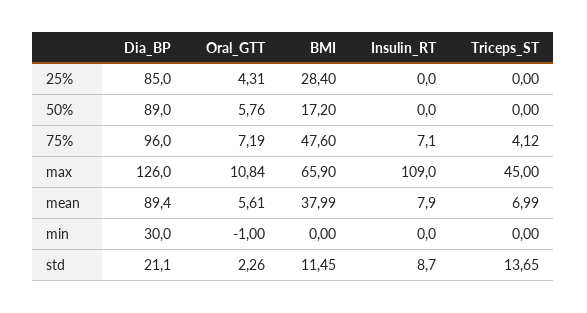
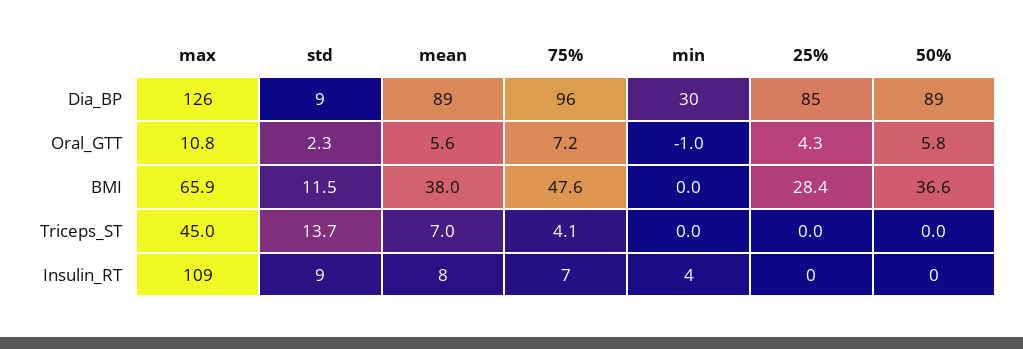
  {
    "Dia_BP": {
      "25%": 85,
      "50%": 89,
      "75%": 96,
      "max": 126,
      "mean": 89.4,
      "min": 30,
-     "std": 21.1
+     "std": 9
    },
    "Oral_GTT": {
      "25%": 4.31,
      "50%": 5.76,
      "75%": 7.19,
      "max": 10.84,
      "mean": 5.61,
      "min": -1,
      "std": 2.26
    },
    "BMI": {
      "25%": 28.4,
-     "50%": 17.2,
+     "50%": 36.6,
      "75%": 47.6,
      "max": 65.9,
      "mean": 37.99,
      "min": 0,
      "std": 11.45
    },
    "Insulin_RT": {
      "25%": 0,
      "50%": 0,
      "75%": 7.1,
      "max": 109,
      "mean": 7.9,
-     "min": 0,
+     "min": 4,
      "std": 8.7
    },
    "Triceps_ST": {
      "25%": 0,
      "50%": 0,
      "75%": 4.12,
      "max": 45,
      "mean": 6.99,
      "min": 0,
      "std": 13.65
    }
  }

